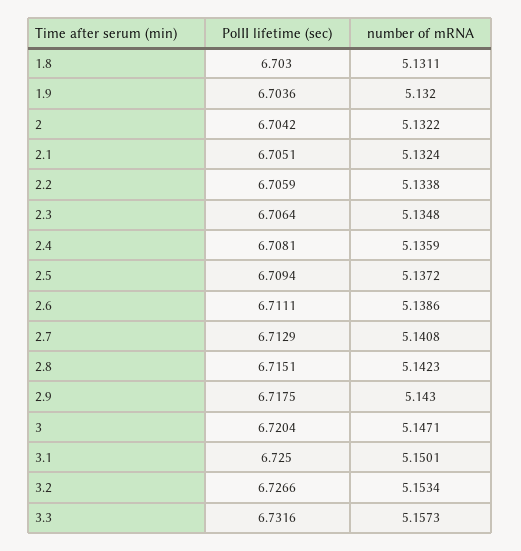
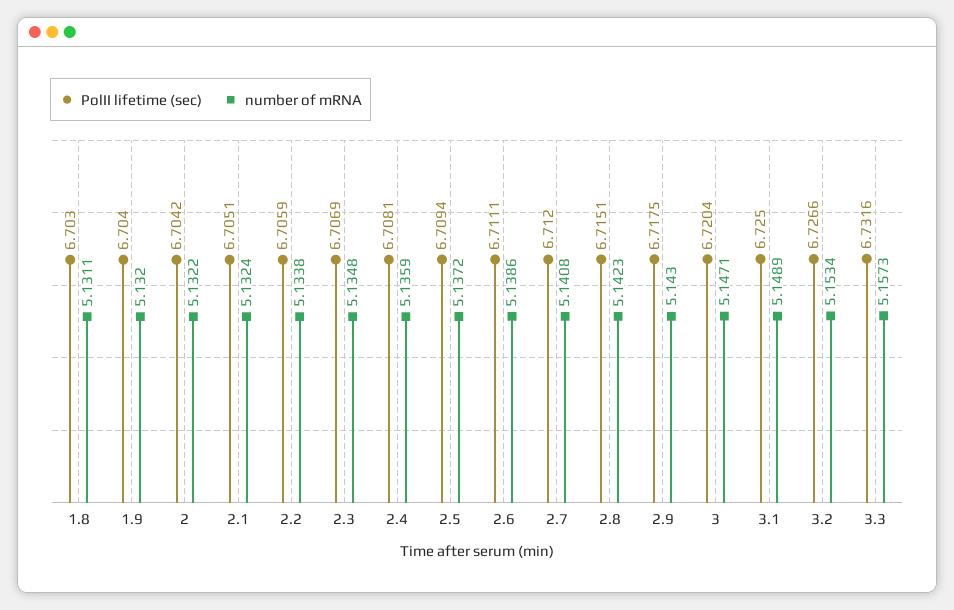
  {
    "PolII lifetime (sec)": {
      "1.8": 6.703,
-     "1.9": 6.7036,
+     "1.9": 6.704,
      "2": 6.7042,
      "2.1": 6.7051,
      "2.2": 6.7059,
-     "2.3": 6.7064,
+     "2.3": 6.7069,
      "2.4": 6.7081,
      "2.5": 6.7094,
      "2.6": 6.7111,
-     "2.7": 6.7129,
+     "2.7": 6.712,
      "2.8": 6.7151,
      "2.9": 6.7175,
      "3": 6.7204,
      "3.1": 6.725,
      "3.2": 6.7266,
      "3.3": 6.7316
    },
    "number of mRNA": {
      "1.8": 5.1311,
      "1.9": 5.132,
      "2": 5.1322,
      "2.1": 5.1324,
      "2.2": 5.1338,
      "2.3": 5.1348,
      "2.4": 5.1359,
      "2.5": 5.1372,
      "2.6": 5.1386,
      "2.7": 5.1408,
      "2.8": 5.1423,
      "2.9": 5.143,
      "3": 5.1471,
-     "3.1": 5.1501,
+     "3.1": 5.1489,
      "3.2": 5.1534,
      "3.3": 5.1573
    }
  }

